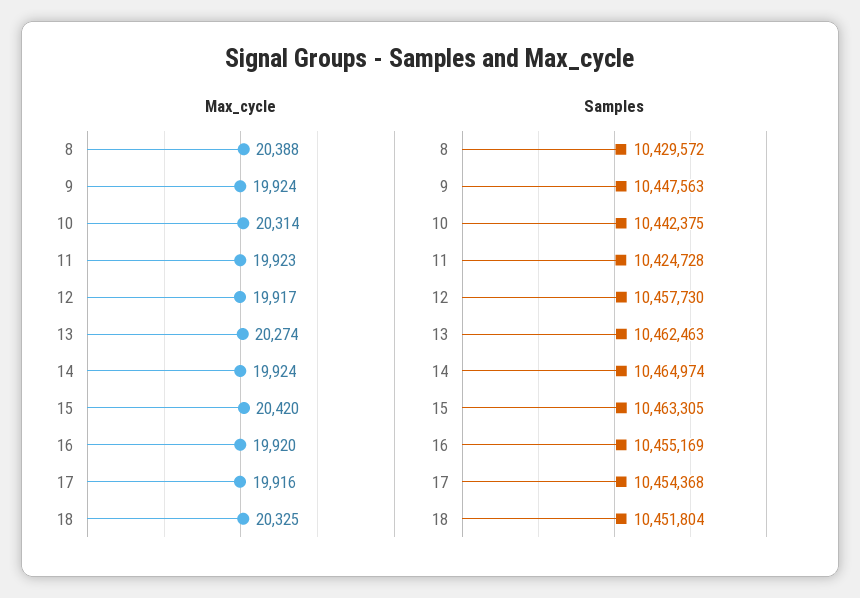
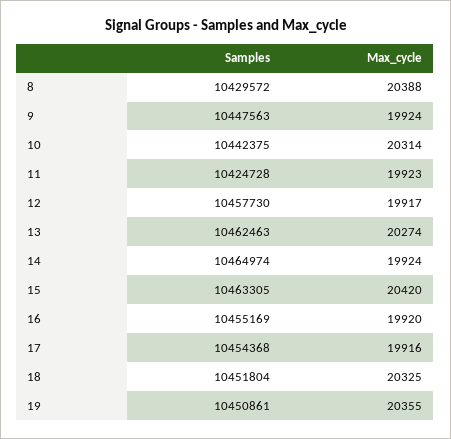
  {
    "Max_cycle": {
      "8": 20388,
      "9": 19924,
      "10": 20314,
      "11": 19923,
      "12": 19917,
      "13": 20274,
      "14": 19924,
      "15": 20420,
      "16": 19920,
      "17": 19916,
-     "18": 20325
+     "18": 20325,
+     "19": 20355
    },
    "Samples": {
      "8": 10429572,
      "9": 10447563,
      "10": 10442375,
      "11": 10424728,
      "12": 10457730,
      "13": 10462463,
      "14": 10464974,
      "15": 10463305,
      "16": 10455169,
      "17": 10454368,
-     "18": 10451804
+     "18": 10451804,
+     "19": 10450861
    }
  }

